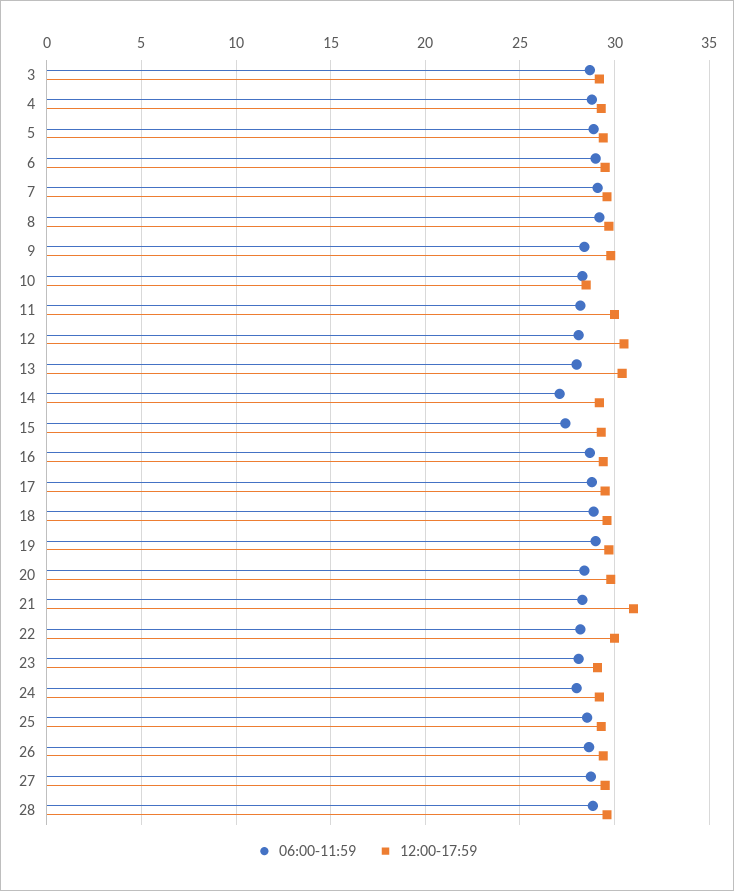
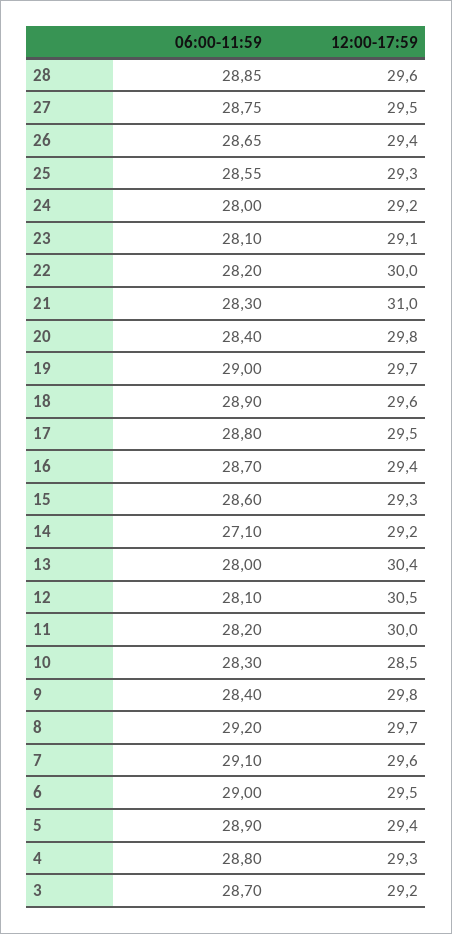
  {
    "06:00-11:59": {
      "3": 28.7,
      "4": 28.8,
      "5": 28.9,
      "6": 29,
      "7": 29.1,
      "8": 29.2,
      "9": 28.4,
      "10": 28.3,
      "11": 28.2,
      "12": 28.1,
      "13": 28,
      "14": 27.1,
-     "15": 27.5,
+     "15": 28.6,
      "16": 28.7,
      "17": 28.8,
      "18": 28.9,
      "19": 29,
      "20": 28.4,
      "21": 28.3,
      "22": 28.2,
      "23": 28.1,
      "24": 28,
      "25": 28.55,
      "26": 28.65,
      "27": 28.75,
      "28": 28.85
    },
    "12:00-17:59": {
      "3": 29.2,
      "4": 29.3,
      "5": 29.4,
      "6": 29.5,
      "7": 29.6,
      "8": 29.7,
      "9": 29.8,
      "10": 28.5,
      "11": 30,
      "12": 30.5,
      "13": 30.4,
      "14": 29.2,
      "15": 29.3,
      "16": 29.4,
      "17": 29.5,
      "18": 29.6,
      "19": 29.7,
      "20": 29.8,
      "21": 31,
      "22": 30,
      "23": 29.1,
      "24": 29.2,
      "25": 29.3,
      "26": 29.4,
      "27": 29.5,
      "28": 29.6
    }
  }

